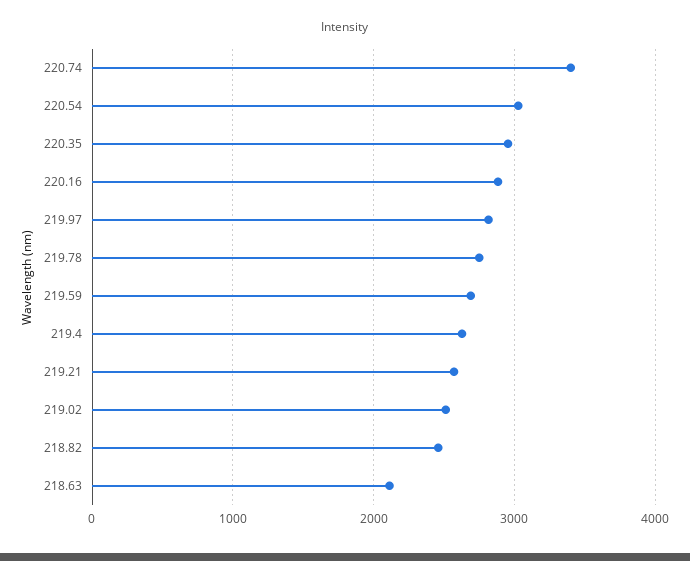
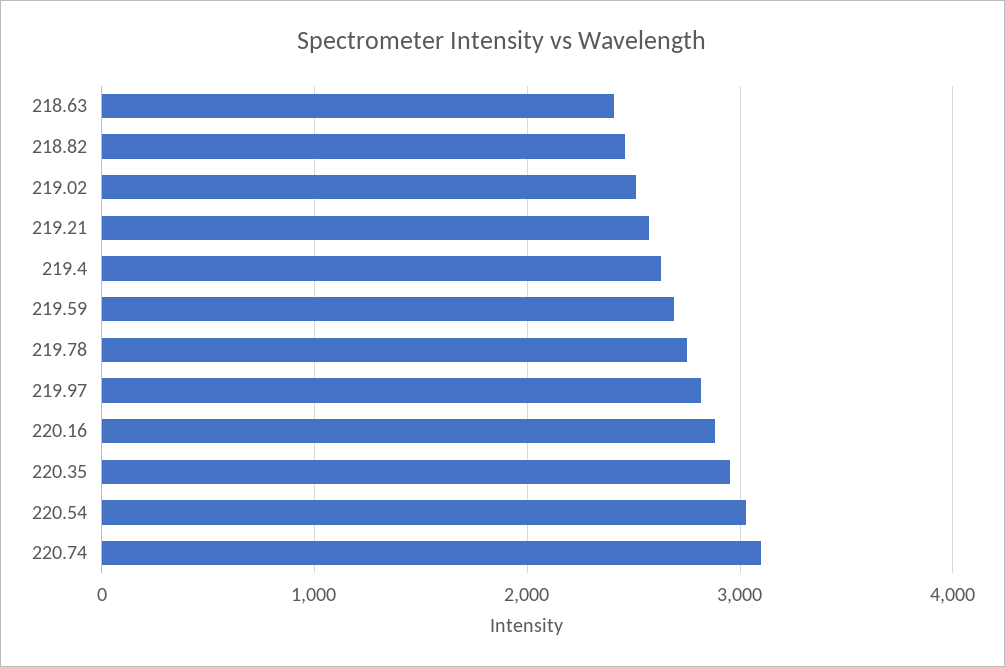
  {
-   "220.74": 3400,
+   "220.74": 3100,
    "220.54": 3000,
    "220.35": 3000,
    "220.16": 2900,
    "219.97": 2800,
    "219.78": 2800,
    "219.59": 2700,
    "219.4": 2600,
    "219.21": 2600,
    "219.02": 2500,
    "218.82": 2500,
-   "218.63": 2100
+   "218.63": 2400
  }

